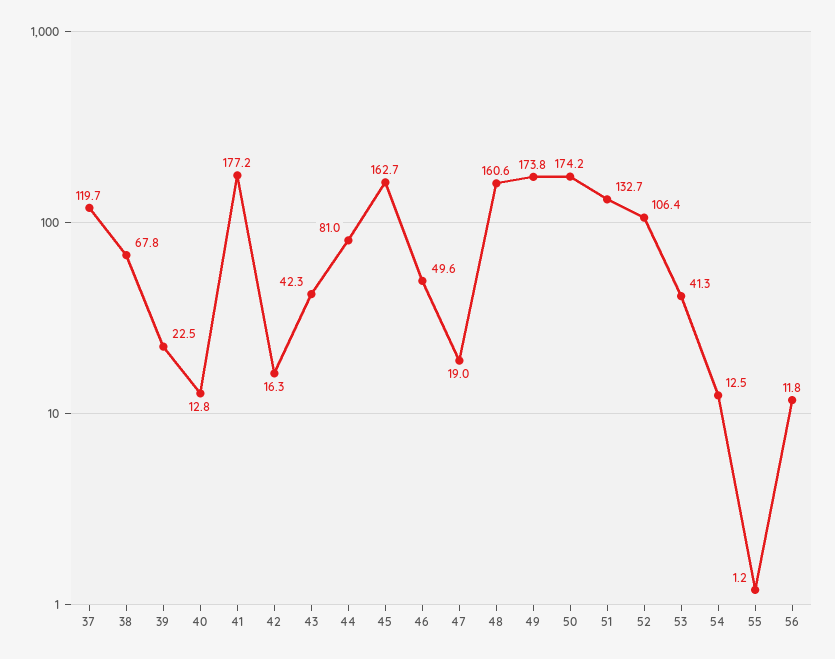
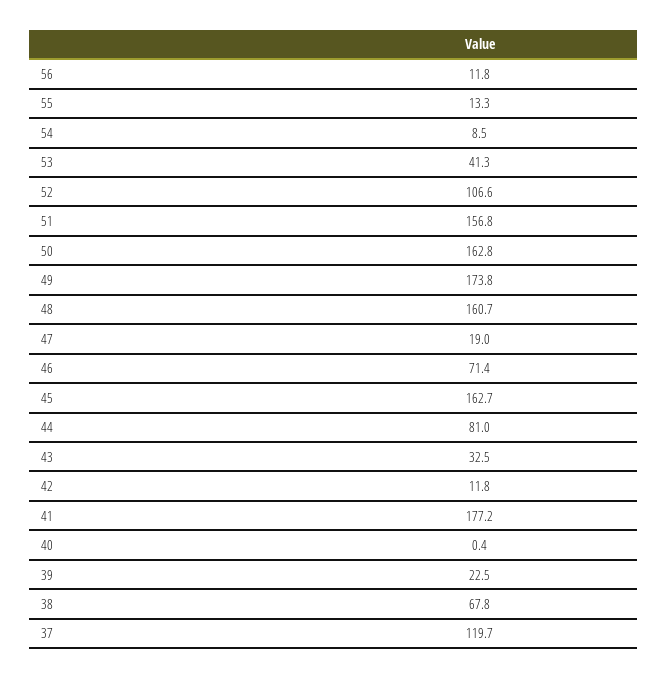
  {
    "37": 119.7,
    "38": 67.8,
    "39": 22.5,
-   "40": 12.8,
+   "40": 0.4,
    "41": 177.2,
-   "42": 16.3,
+   "42": 11.8,
-   "43": 42.3,
+   "43": 32.5,
    "44": 81,
    "45": 162.7,
-   "46": 49.6,
+   "46": 71.4,
    "47": 19,
-   "48": 160.6,
+   "48": 160.7,
    "49": 173.8,
-   "50": 174.2,
+   "50": 162.8,
-   "51": 132.7,
+   "51": 156.8,
-   "52": 106.4,
+   "52": 106.6,
    "53": 41.3,
-   "54": 12.5,
+   "54": 8.5,
-   "55": 1.2,
+   "55": 13.3,
    "56": 11.8
  }

